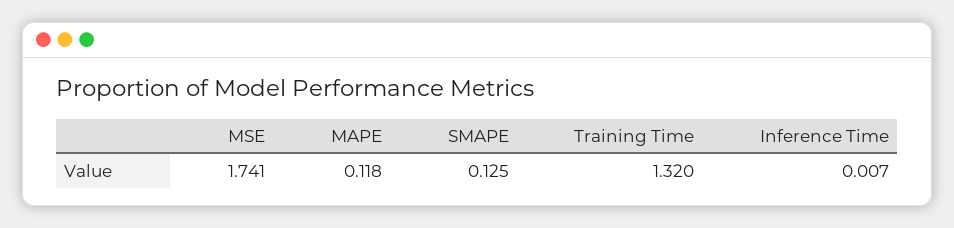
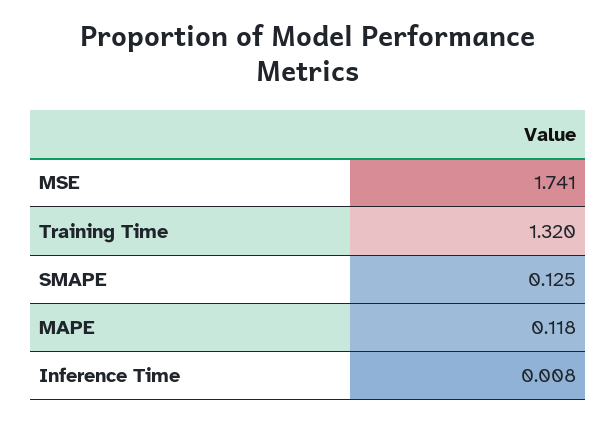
  {
    "MSE": 1.741,
    "MAPE": 0.118,
    "SMAPE": 0.125,
    "Training Time": 1.32,
-   "Inference Time": 0.007
+   "Inference Time": 0.008
  }

